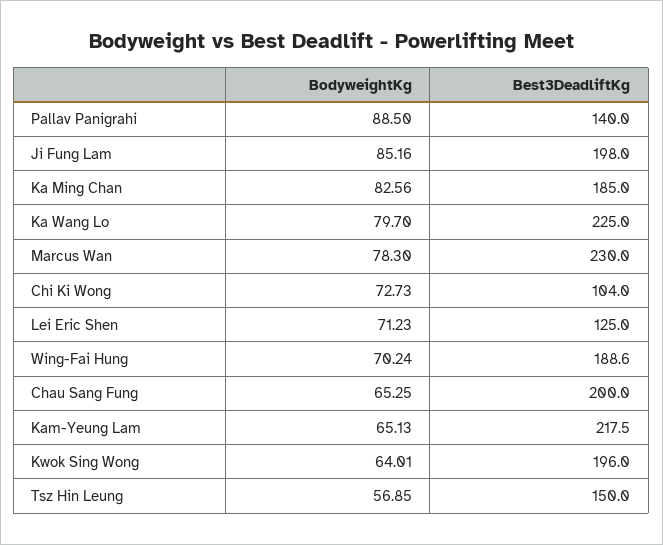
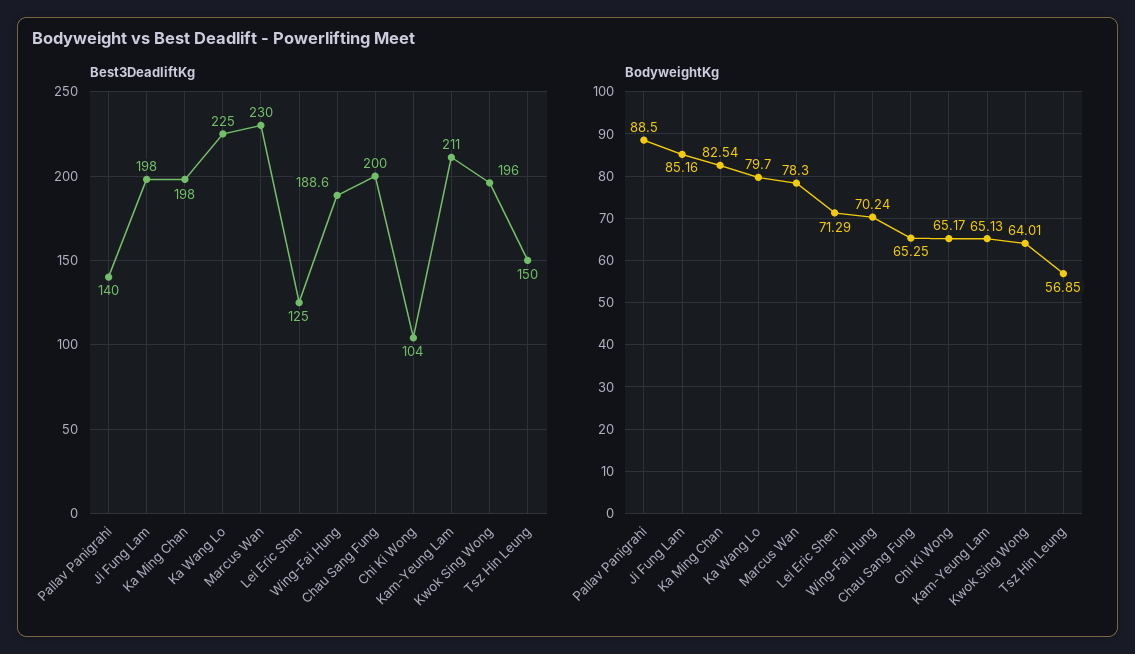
  {
    "BodyweightKg": {
      "Pallav Panigrahi": 88.5,
      "Ji Fung Lam": 85.16,
-     "Ka Ming Chan": 82.56,
+     "Ka Ming Chan": 82.54,
      "Ka Wang Lo": 79.7,
      "Marcus Wan": 78.3,
-     "Chi Ki Wong": 72.73,
+     "Chi Ki Wong": 65.17,
-     "Lei Eric Shen": 71.23,
+     "Lei Eric Shen": 71.29,
      "Wing-Fai Hung": 70.24,
      "Chau Sang Fung": 65.25,
      "Kam-Yeung Lam": 65.13,
      "Kwok Sing Wong": 64.01,
      "Tsz Hin Leung": 56.85
    },
    "Best3DeadliftKg": {
      "Pallav Panigrahi": 140,
      "Ji Fung Lam": 198,
-     "Ka Ming Chan": 185,
+     "Ka Ming Chan": 198,
      "Ka Wang Lo": 225,
      "Marcus Wan": 230,
      "Chi Ki Wong": 104,
      "Lei Eric Shen": 125,
      "Wing-Fai Hung": 188.6,
      "Chau Sang Fung": 200,
-     "Kam-Yeung Lam": 217.5,
+     "Kam-Yeung Lam": 211,
      "Kwok Sing Wong": 196,
      "Tsz Hin Leung": 150
    }
  }

